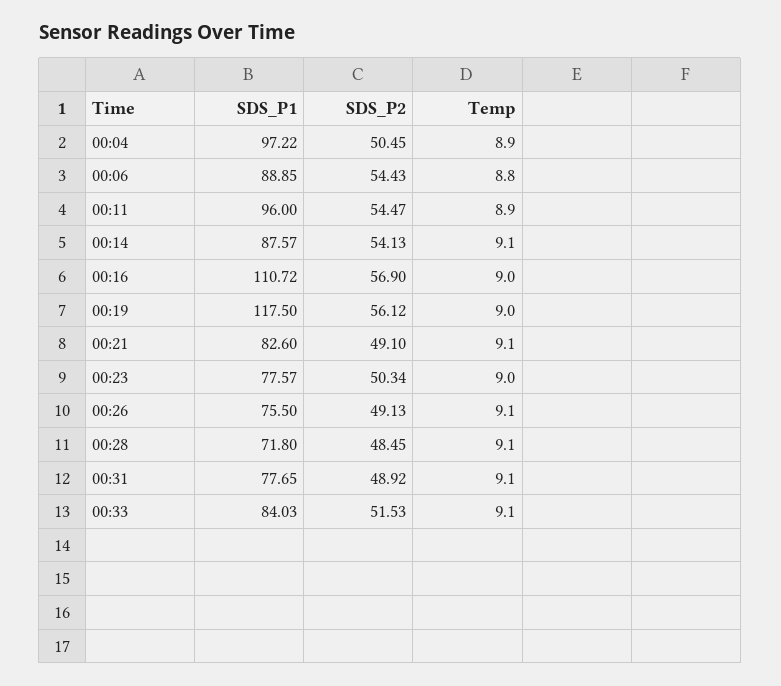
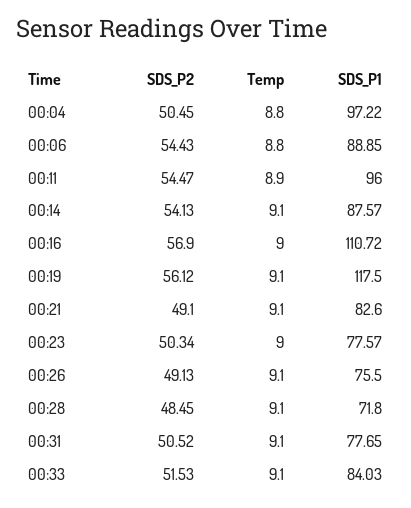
  {
    "SDS_P1": {
      "00:04": 97.22,
      "00:06": 88.85,
      "00:11": 96,
      "00:14": 87.57,
      "00:16": 110.72,
      "00:19": 117.5,
      "00:21": 82.6,
      "00:23": 77.57,
      "00:26": 75.5,
      "00:28": 71.8,
      "00:31": 77.65,
      "00:33": 84.03
    },
    "SDS_P2": {
      "00:04": 50.45,
      "00:06": 54.43,
      "00:11": 54.47,
      "00:14": 54.13,
      "00:16": 56.9,
      "00:19": 56.12,
      "00:21": 49.1,
      "00:23": 50.34,
      "00:26": 49.13,
      "00:28": 48.45,
-     "00:31": 48.92,
+     "00:31": 50.52,
      "00:33": 51.53
    },
    "Temp": {
-     "00:04": 8.9,
+     "00:04": 8.8,
      "00:06": 8.8,
      "00:11": 8.9,
      "00:14": 9.1,
      "00:16": 9,
-     "00:19": 9,
+     "00:19": 9.1,
      "00:21": 9.1,
      "00:23": 9,
      "00:26": 9.1,
      "00:28": 9.1,
      "00:31": 9.1,
      "00:33": 9.1
    }
  }

